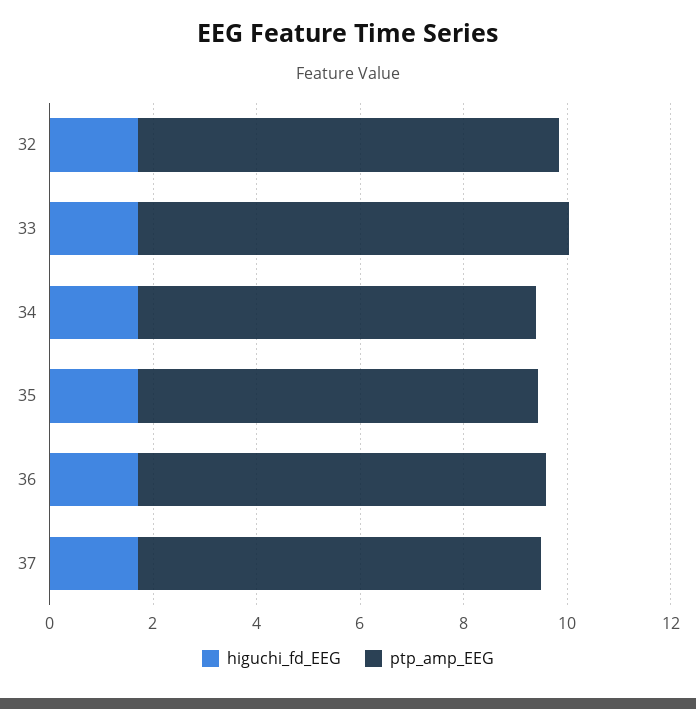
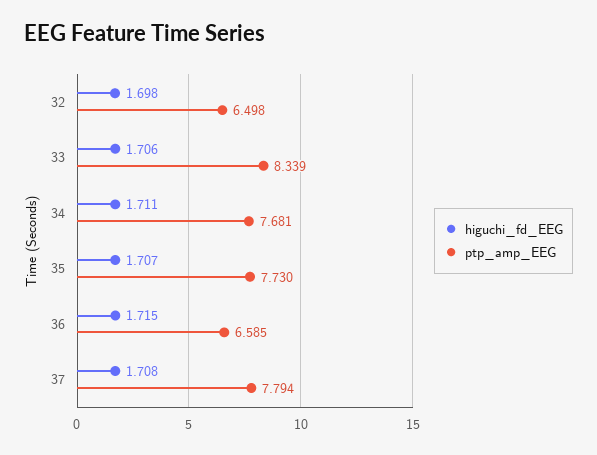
  {
    "higuchi_fd_EEG": {
      "32": 1.698,
      "33": 1.706,
      "34": 1.711,
      "35": 1.707,
      "36": 1.715,
      "37": 1.708
    },
    "ptp_amp_EEG": {
-     "32": 8,
+     "32": 6.498,
      "33": 8.339,
      "34": 7.681,
      "35": 7.73,
-     "36": 8,
+     "36": 6.585,
      "37": 7.794
    }
  }

